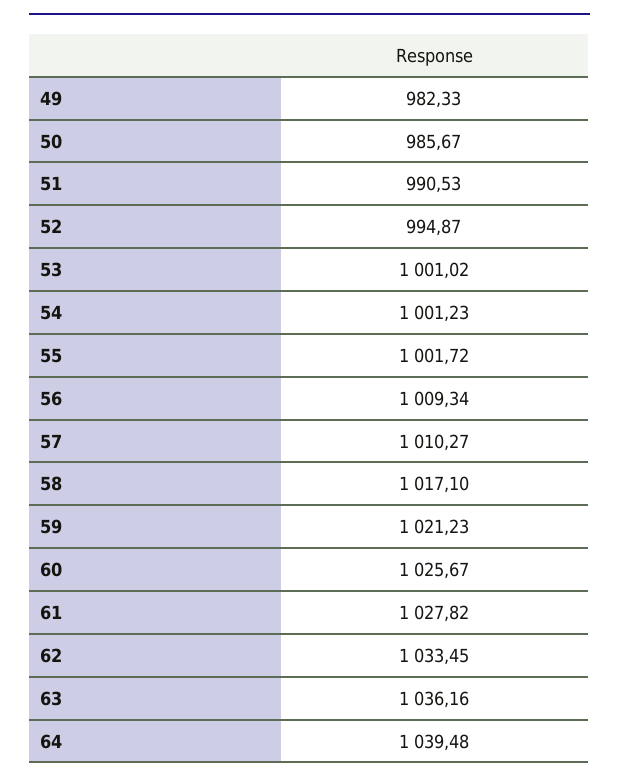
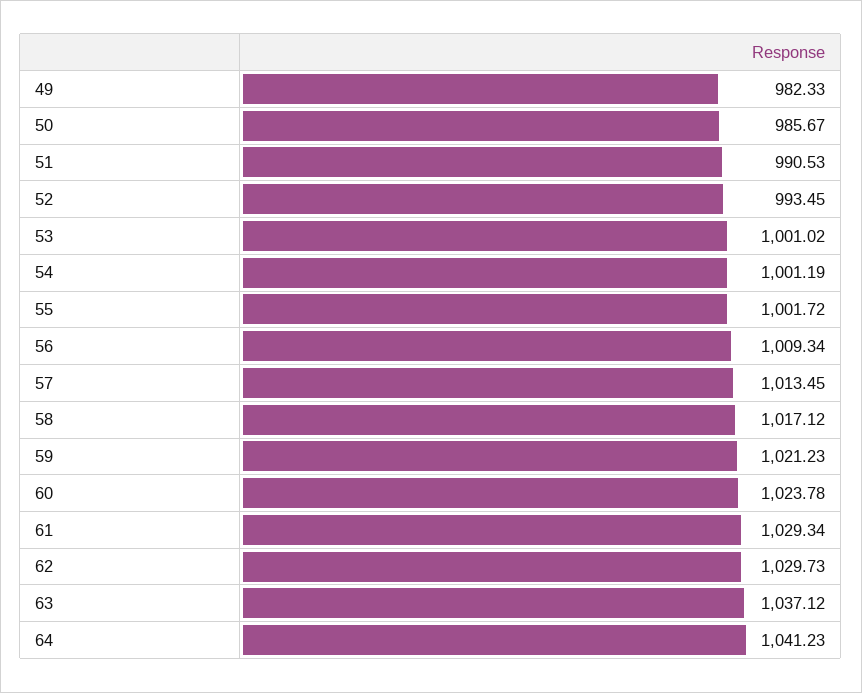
  {
    "49": 982.33,
    "50": 985.67,
    "51": 990.53,
-   "52": 994.87,
+   "52": 993.45,
    "53": 1001.02,
-   "54": 1001.23,
+   "54": 1001.19,
    "55": 1001.72,
    "56": 1009.34,
-   "57": 1010.27,
+   "57": 1013.45,
-   "58": 1017.1,
+   "58": 1017.12,
    "59": 1021.23,
-   "60": 1025.67,
+   "60": 1023.78,
-   "61": 1027.82,
+   "61": 1029.34,
-   "62": 1033.45,
+   "62": 1029.73,
-   "63": 1036.16,
+   "63": 1037.12,
-   "64": 1039.48
+   "64": 1041.23
  }

